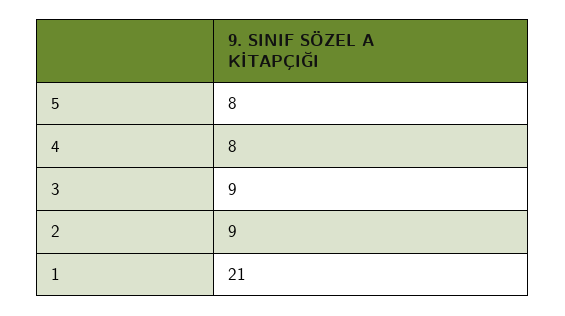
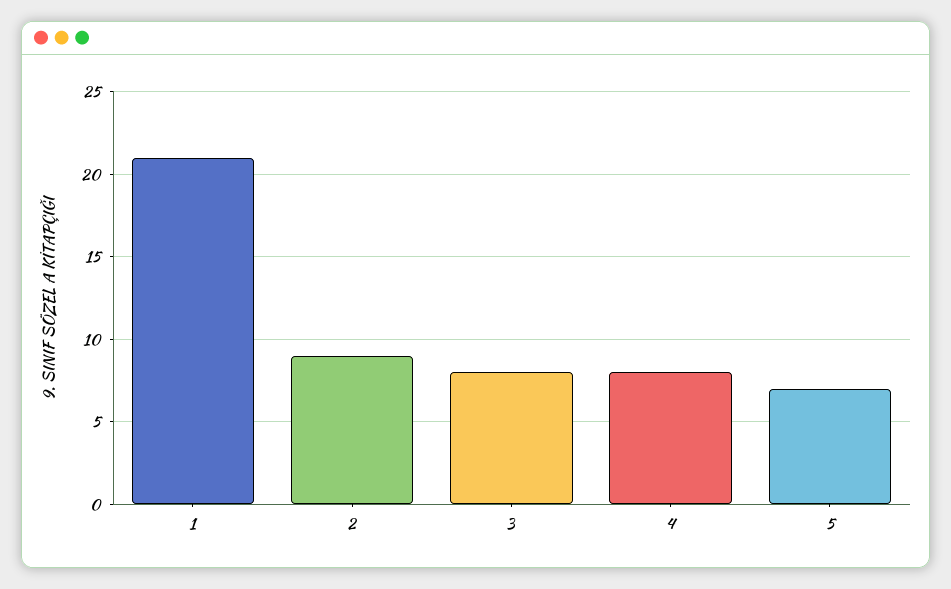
  {
-   "5": 8,
+   "5": 7,
    "4": 8,
-   "3": 9,
+   "3": 8,
    "2": 9,
    "1": 21
  }

